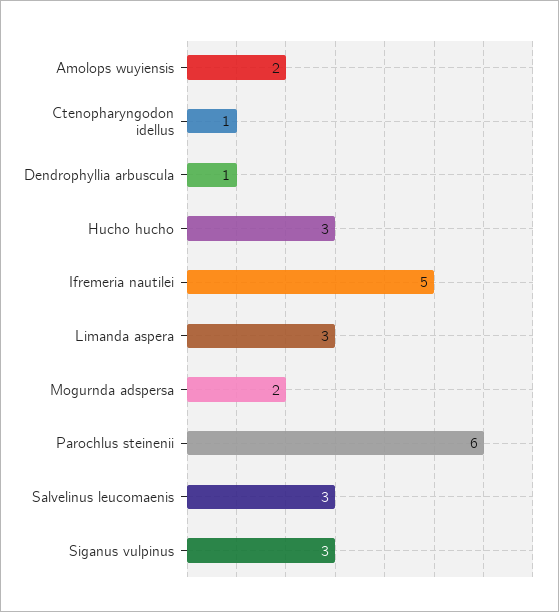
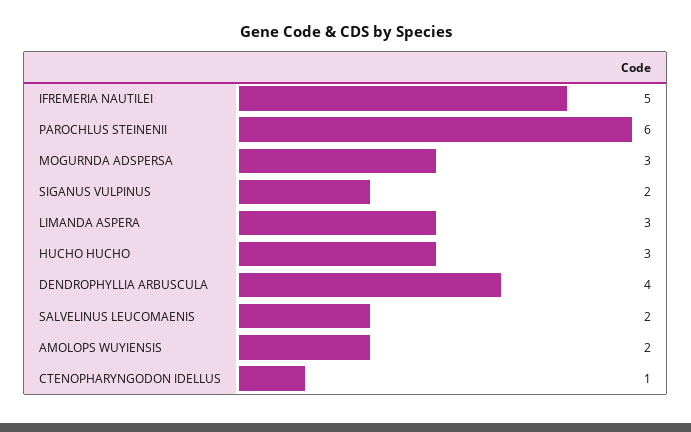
  {
    "Amolops wuyiensis": 2,
    "Ctenopharyngodon idellus": 1,
-   "Dendrophyllia arbuscula": 1,
+   "Dendrophyllia arbuscula": 4,
    "Hucho hucho": 3,
    "Ifremeria nautilei": 5,
    "Limanda aspera": 3,
-   "Mogurnda adspersa": 2,
+   "Mogurnda adspersa": 3,
    "Parochlus steinenii": 6,
-   "Salvelinus leucomaenis": 3,
+   "Salvelinus leucomaenis": 2,
-   "Siganus vulpinus": 3
+   "Siganus vulpinus": 2
  }

